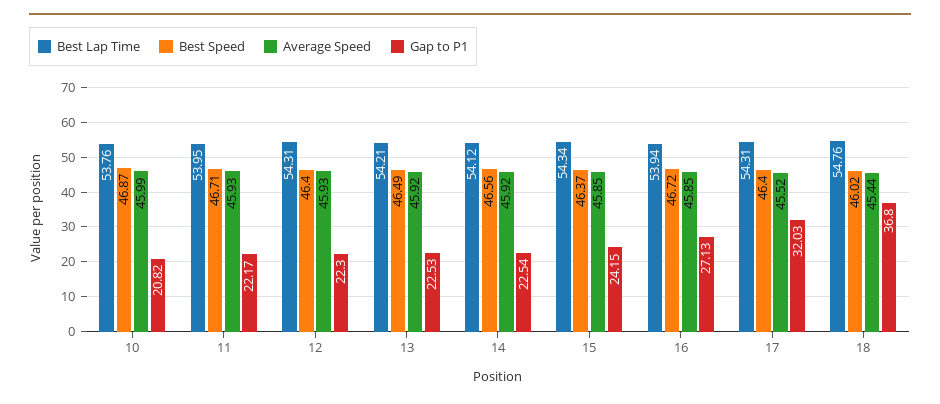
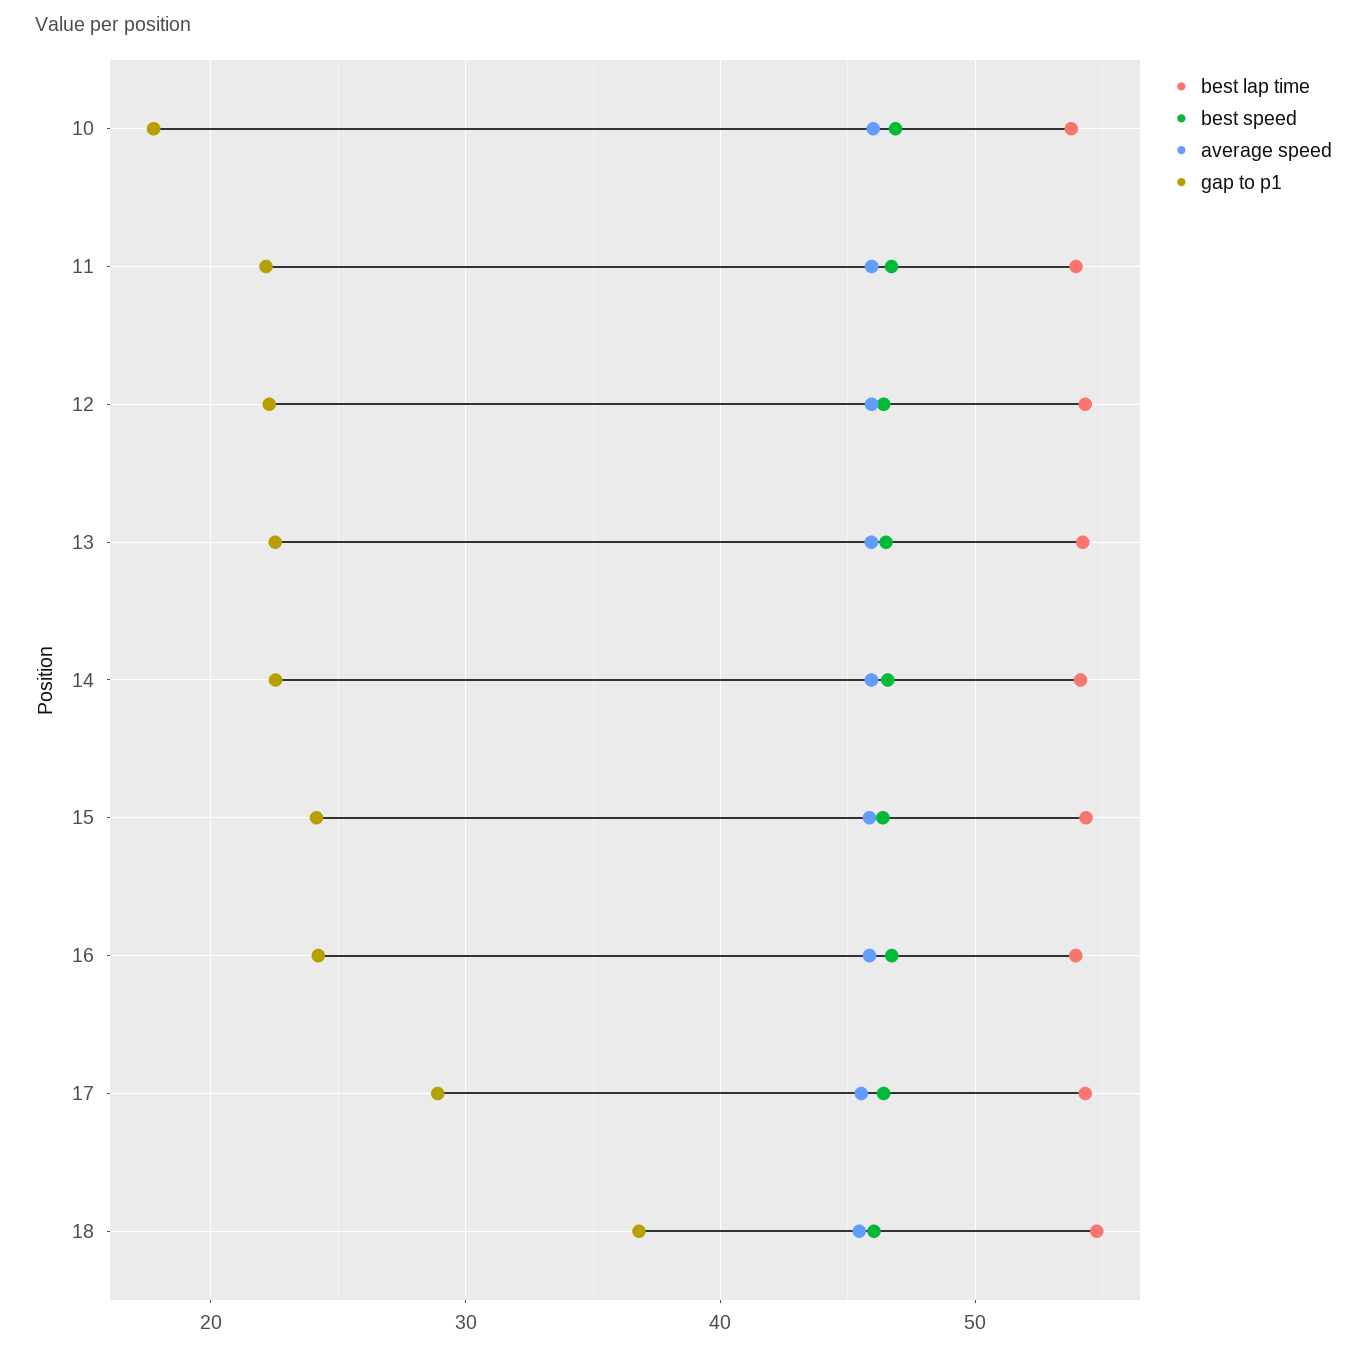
  {
    "Best Lap Time": {
      "10": 53.76,
      "11": 53.95,
      "12": 54.31,
      "13": 54.21,
      "14": 54.12,
      "15": 54.34,
      "16": 53.94,
      "17": 54.31,
      "18": 54.76
    },
    "Best Speed": {
      "10": 46.87,
      "11": 46.71,
      "12": 46.4,
      "13": 46.49,
      "14": 46.56,
      "15": 46.37,
      "16": 46.72,
      "17": 46.4,
      "18": 46.02
    },
    "Average Speed": {
      "10": 45.99,
      "11": 45.93,
      "12": 45.93,
      "13": 45.92,
      "14": 45.92,
      "15": 45.85,
      "16": 45.85,
      "17": 45.52,
      "18": 45.44
    },
    "Gap to P1": {
-     "10": 20.82,
+     "10": 18,
      "11": 22.17,
      "12": 22.3,
      "13": 22.53,
      "14": 22.54,
      "15": 24.15,
-     "16": 27.13,
+     "16": 24,
-     "17": 32.03,
+     "17": 29,
      "18": 36.8
    }
  }

